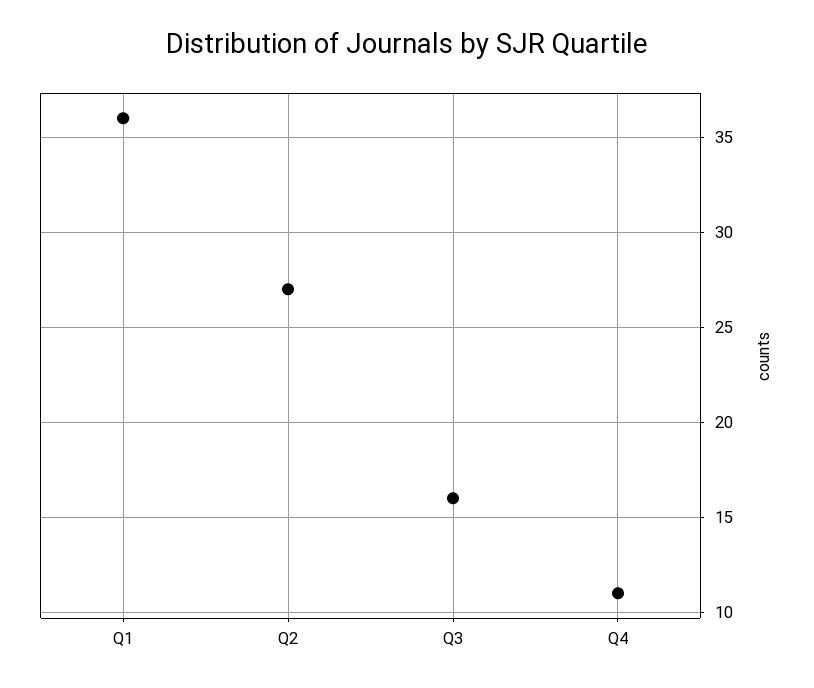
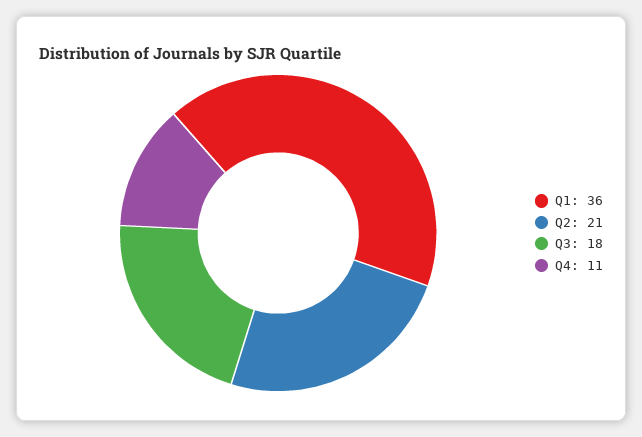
  {
    "Q1": 36,
-   "Q2": 27,
+   "Q2": 21,
-   "Q3": 16,
+   "Q3": 18,
    "Q4": 11
  }

